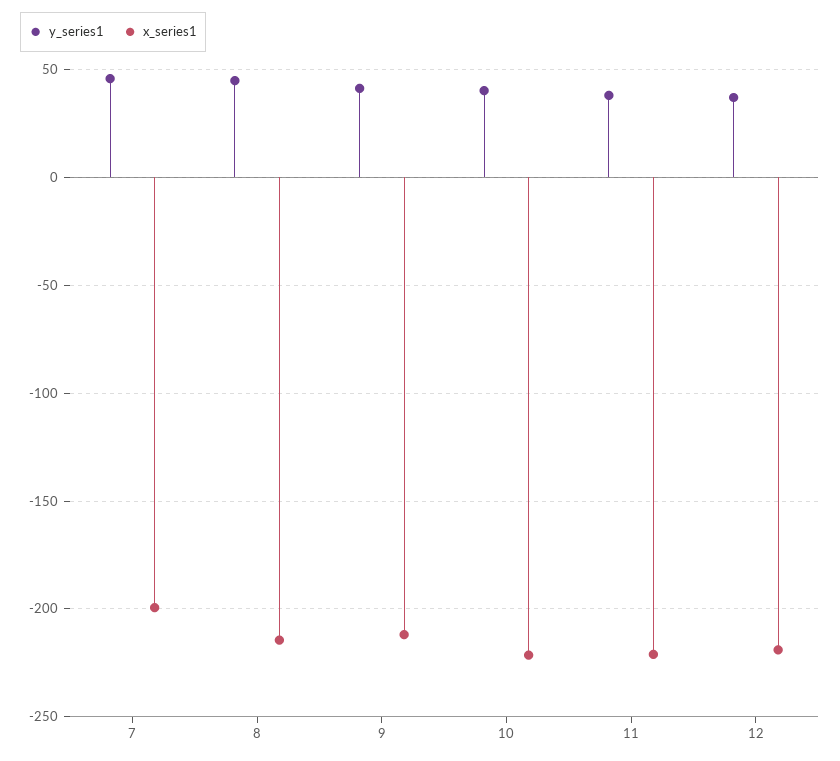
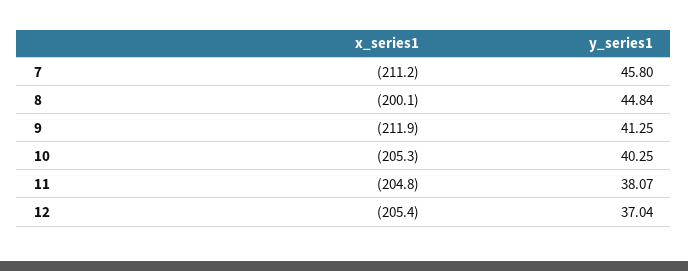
  {
    "y_series1": {
      "7": 45.8,
      "8": 44.84,
      "9": 41.25,
      "10": 40.25,
      "11": 38.07,
      "12": 37.04
    },
    "x_series1": {
-     "7": -200,
+     "7": -211.2,
-     "8": -215,
+     "8": -200.1,
      "9": -211.9,
-     "10": -220,
+     "10": -205.3,
-     "11": -220,
+     "11": -204.8,
-     "12": -220
+     "12": -205.4
    }
  }

